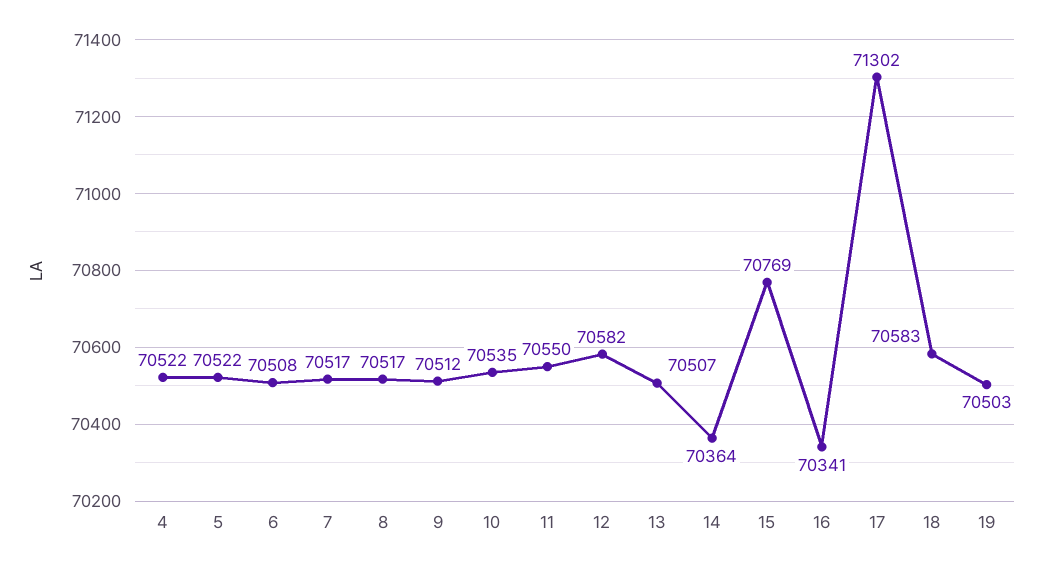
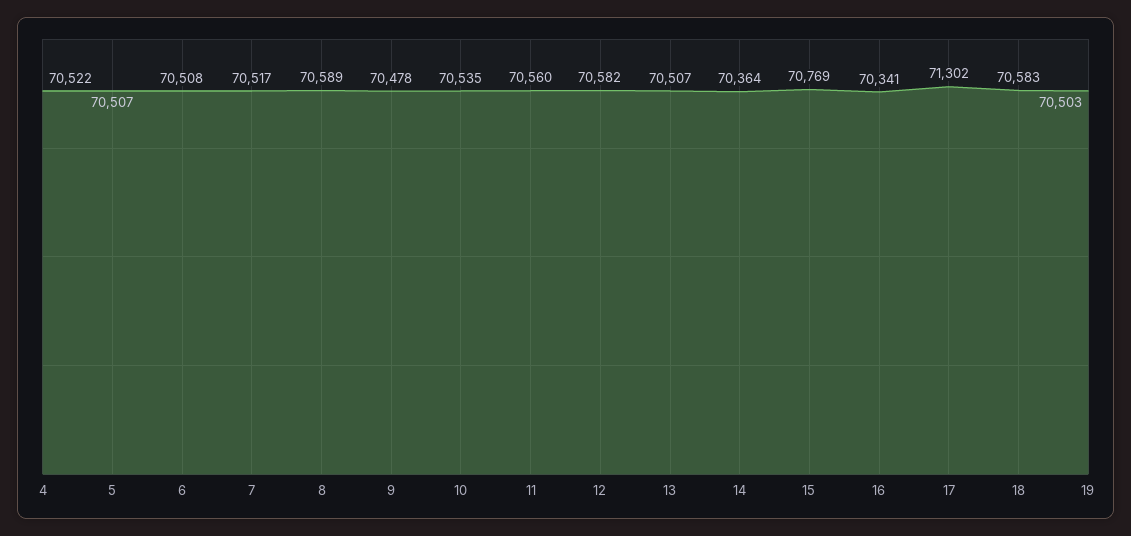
  {
    "4": 70522,
-   "5": 70522,
+   "5": 70507,
    "6": 70508,
    "7": 70517,
-   "8": 70517,
+   "8": 70589,
-   "9": 70512,
+   "9": 70478,
    "10": 70535,
-   "11": 70550,
+   "11": 70560,
    "12": 70582,
    "13": 70507,
    "14": 70364,
    "15": 70769,
    "16": 70341,
    "17": 71302,
    "18": 70583,
    "19": 70503
  }

